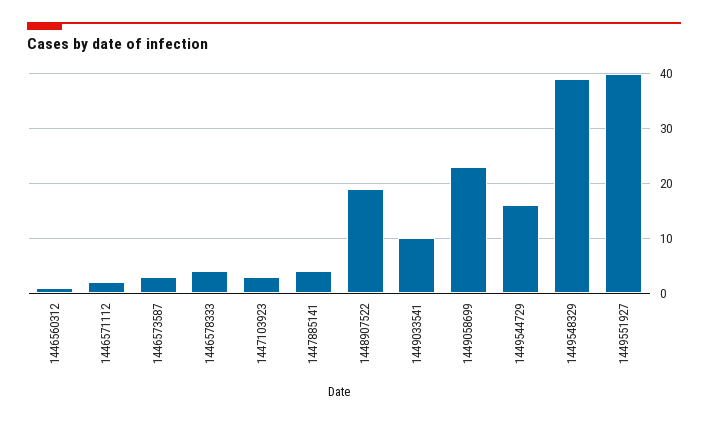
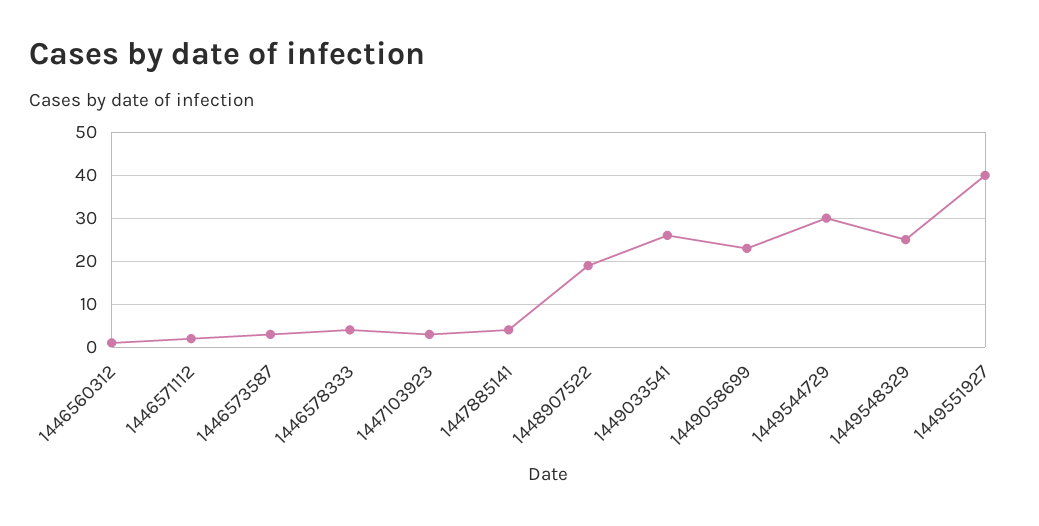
  {
    "1446560312": 0,
    "1446571112": 0,
    "1446573587": 5,
    "1446578333": 5,
    "1447103923": 5,
    "1447885141": 5,
    "1448907522": 20,
-   "1449033541": 10,
+   "1449033541": 25,
    "1449058699": 25,
-   "1449544729": 15,
+   "1449544729": 30,
-   "1449548329": 40,
+   "1449548329": 25,
    "1449551927": 40
  }

